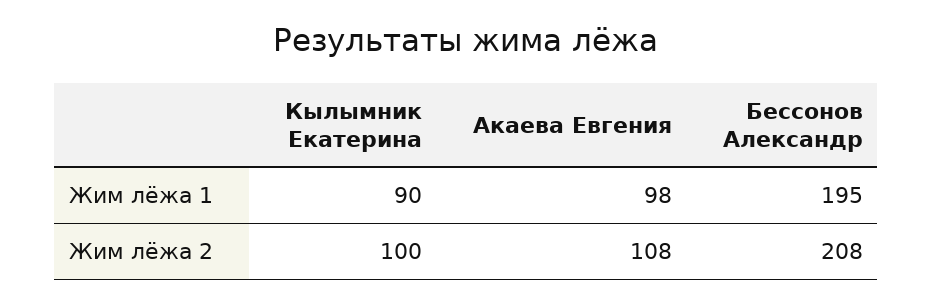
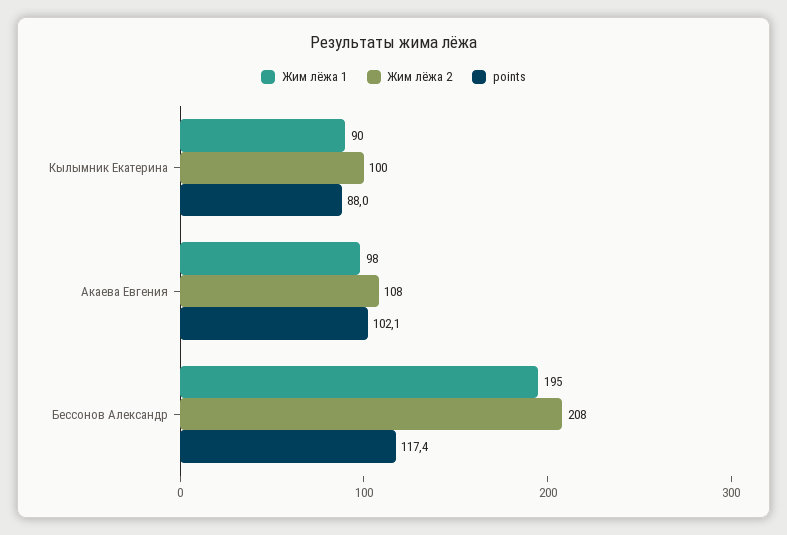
  {
    "Жим лёжа 1": {
      "Кылымник Екатерина": 90,
      "Акаева Евгения": 98,
      "Бессонов Александр": 195
    },
    "Жим лёжа 2": {
      "Кылымник Екатерина": 100,
      "Акаева Евгения": 108,
      "Бессонов Александр": 208
-   }
+   },
+   "points": {
+     "Кылымник Екатерина": 88,
+     "Акаева Евгения": 102.1,
+     "Бессонов Александр": 117.4
+   }
  }

